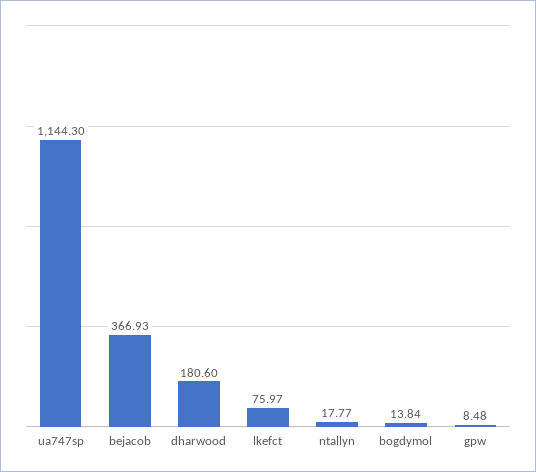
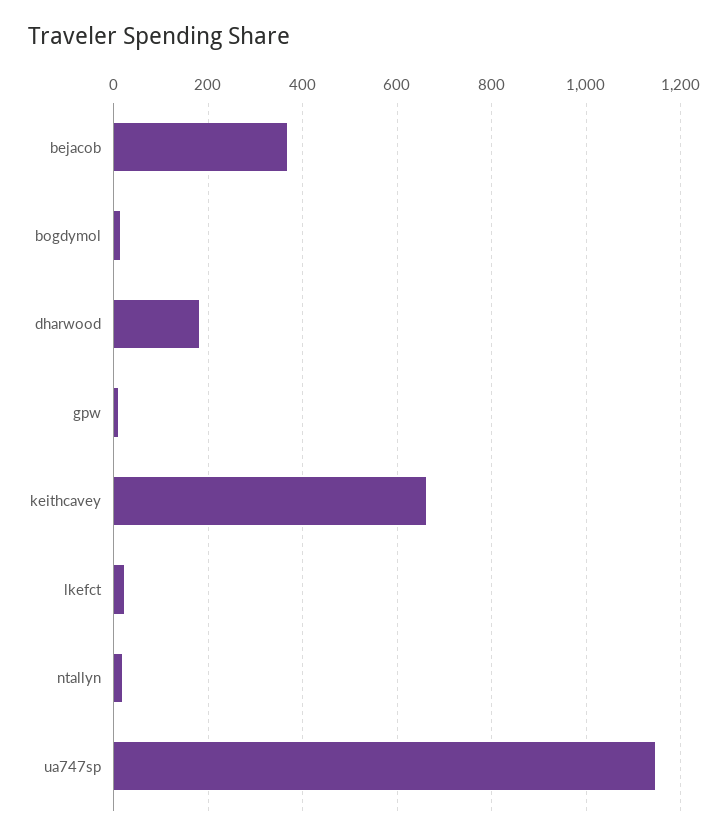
  {
    "ua747sp": 1144.3,
    "bejacob": 366.93,
    "dharwood": 180.6,
-   "lkefct": 75.97,
+   "lkefct": 20,
    "ntallyn": 17.77,
    "bogdymol": 13.84,
-   "gpw": 8.48
+   "gpw": 8.48,
+   "keithcavey": 660
  }

